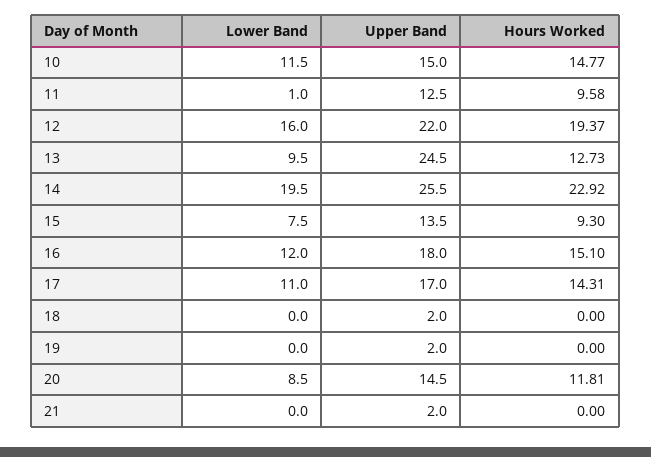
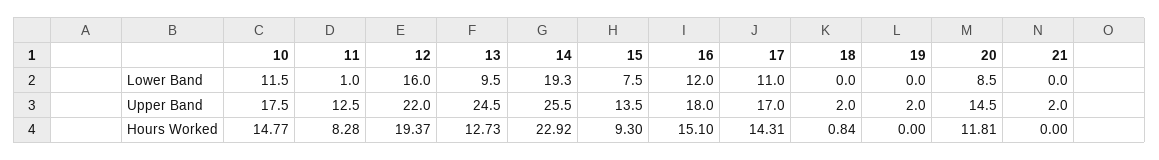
  {
    "Lower Band": {
      "10": 11.5,
      "11": 1,
      "12": 16,
      "13": 9.5,
-     "14": 19.5,
+     "14": 19.3,
      "15": 7.5,
      "16": 12,
      "17": 11,
      "18": 0,
      "19": 0,
      "20": 8.5,
      "21": 0
    },
    "Upper Band": {
-     "10": 15,
+     "10": 17.5,
      "11": 12.5,
      "12": 22,
      "13": 24.5,
      "14": 25.5,
      "15": 13.5,
      "16": 18,
      "17": 17,
      "18": 2,
      "19": 2,
      "20": 14.5,
      "21": 2
    },
    "Hours Worked": {
      "10": 14.77,
-     "11": 9.58,
+     "11": 8.28,
      "12": 19.37,
      "13": 12.73,
      "14": 22.92,
      "15": 9.3,
      "16": 15.1,
      "17": 14.31,
-     "18": 0,
+     "18": 0.84,
      "19": 0,
      "20": 11.81,
      "21": 0
    }
  }

